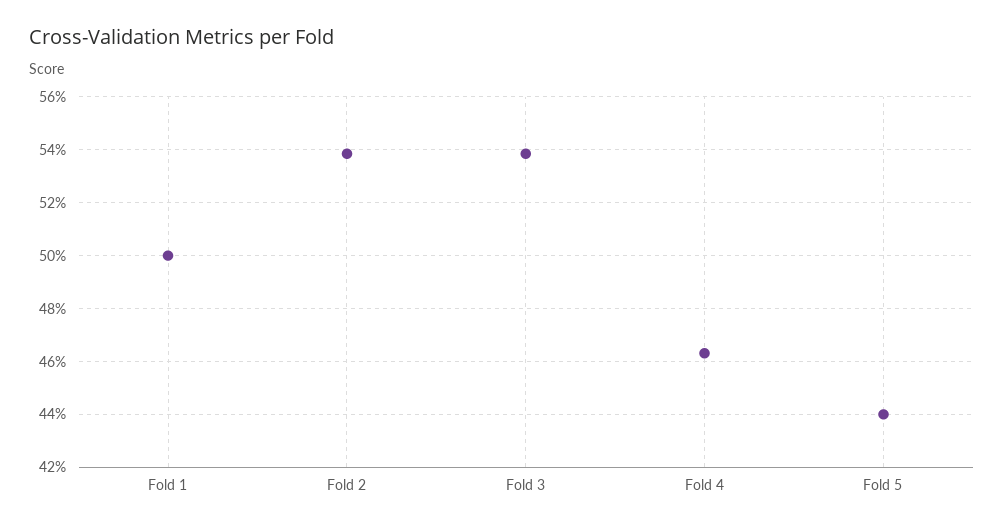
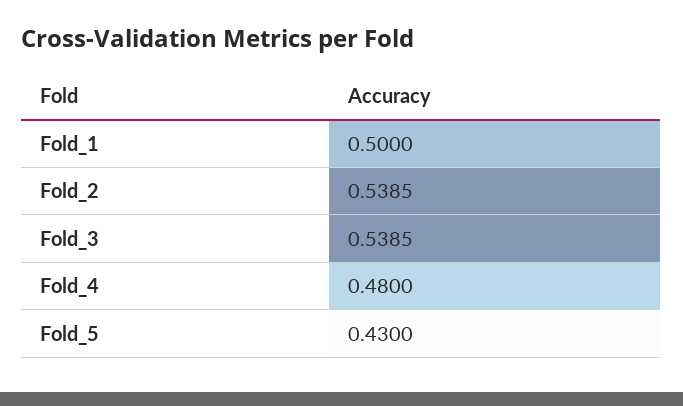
  {
    "Fold 1": 0.5,
    "Fold 2": 0.5385,
    "Fold 3": 0.5385,
-   "Fold 4": 0.4625,
+   "Fold 4": 0.48,
-   "Fold 5": 0.44
+   "Fold 5": 0.43
  }

